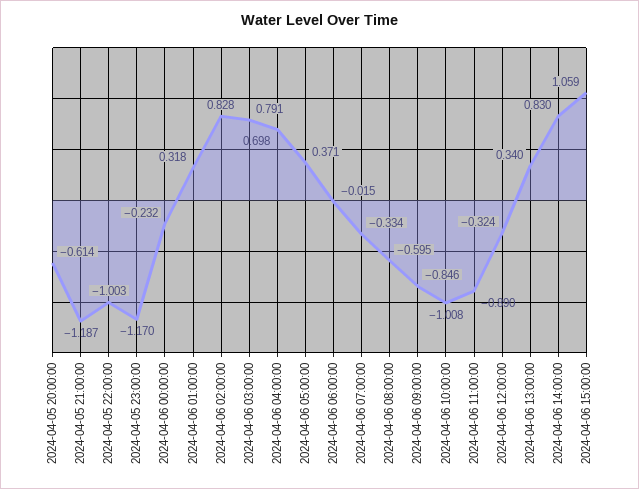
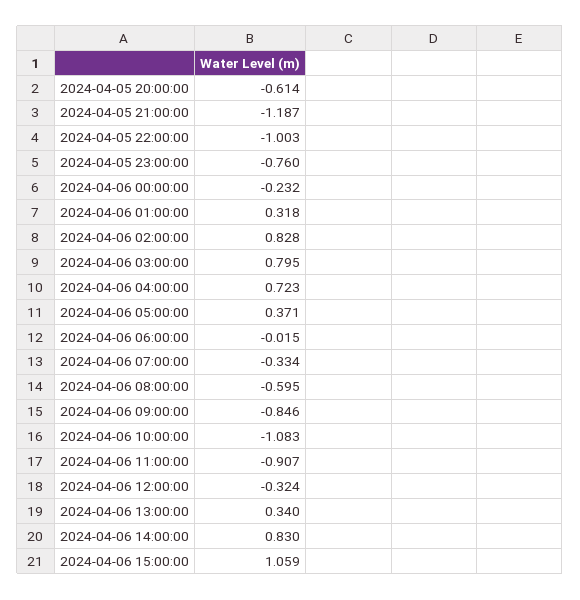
  {
    "2024-04-05 20:00:00": -0.614,
    "2024-04-05 21:00:00": -1.187,
    "2024-04-05 22:00:00": -1.003,
-   "2024-04-05 23:00:00": -1.17,
+   "2024-04-05 23:00:00": -0.76,
    "2024-04-06 00:00:00": -0.232,
    "2024-04-06 01:00:00": 0.318,
    "2024-04-06 02:00:00": 0.828,
-   "2024-04-06 03:00:00": 0.791,
+   "2024-04-06 03:00:00": 0.795,
-   "2024-04-06 04:00:00": 0.698,
+   "2024-04-06 04:00:00": 0.723,
    "2024-04-06 05:00:00": 0.371,
    "2024-04-06 06:00:00": -0.015,
    "2024-04-06 07:00:00": -0.334,
    "2024-04-06 08:00:00": -0.595,
    "2024-04-06 09:00:00": -0.846,
-   "2024-04-06 10:00:00": -1.008,
+   "2024-04-06 10:00:00": -1.083,
-   "2024-04-06 11:00:00": -0.89,
+   "2024-04-06 11:00:00": -0.907,
    "2024-04-06 12:00:00": -0.324,
    "2024-04-06 13:00:00": 0.34,
    "2024-04-06 14:00:00": 0.83,
    "2024-04-06 15:00:00": 1.059
  }

